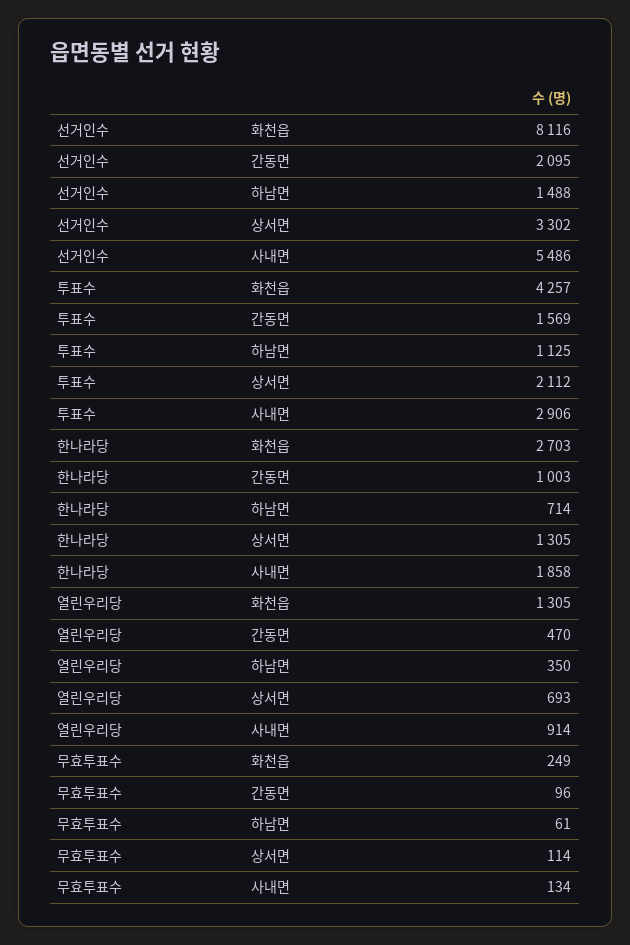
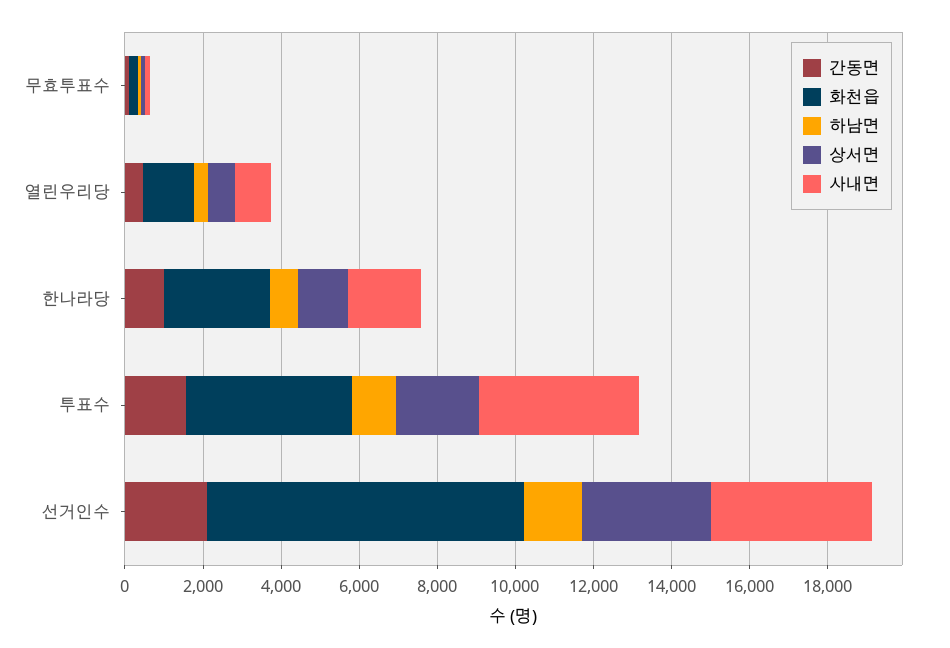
  {
    "화천읍": {
      "선거인수": 8116,
      "투표수": 4257,
      "한나라당": 2703,
      "열린우리당": 1305,
      "무효투표수": 249
    },
    "간동면": {
      "선거인수": 2095,
      "투표수": 1569,
      "한나라당": 1003,
      "열린우리당": 470,
      "무효투표수": 96
    },
    "하남면": {
      "선거인수": 1488,
      "투표수": 1125,
      "한나라당": 714,
      "열린우리당": 350,
      "무효투표수": 61
    },
    "상서면": {
      "선거인수": 3302,
      "투표수": 2112,
      "한나라당": 1305,
      "열린우리당": 693,
      "무효투표수": 114
    },
    "사내면": {
-     "선거인수": 5486,
+     "선거인수": 4000,
-     "투표수": 2906,
+     "투표수": 4000,
      "한나라당": 1858,
      "열린우리당": 914,
      "무효투표수": 134
    }
  }

